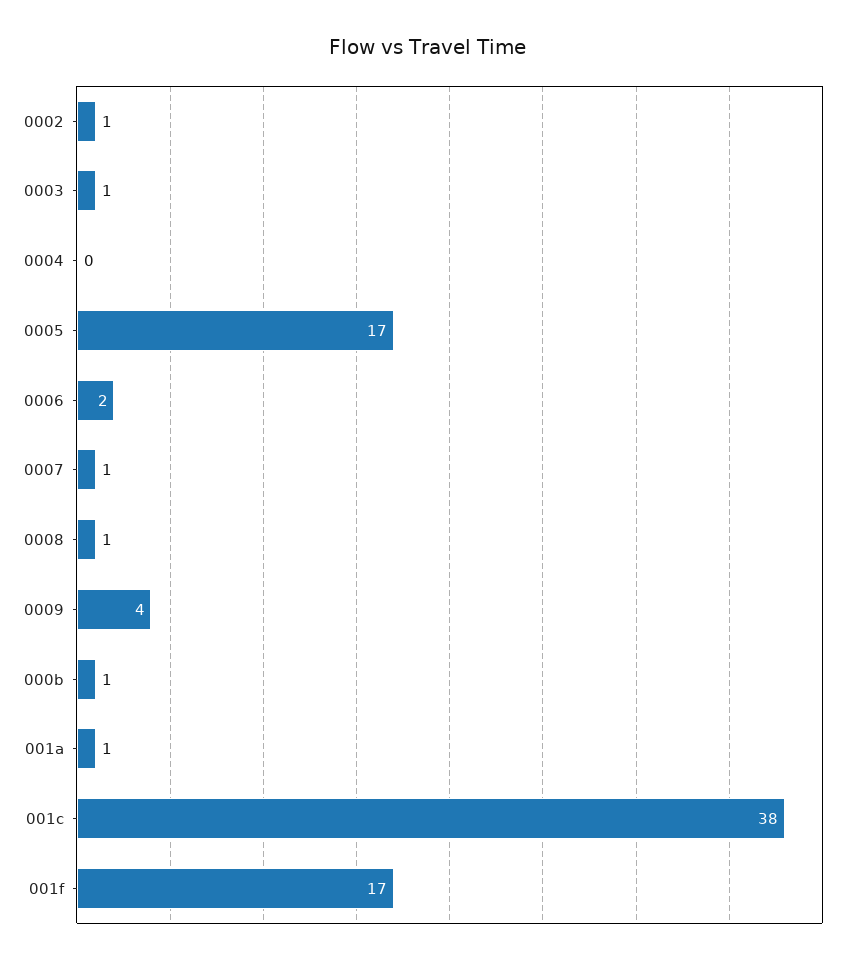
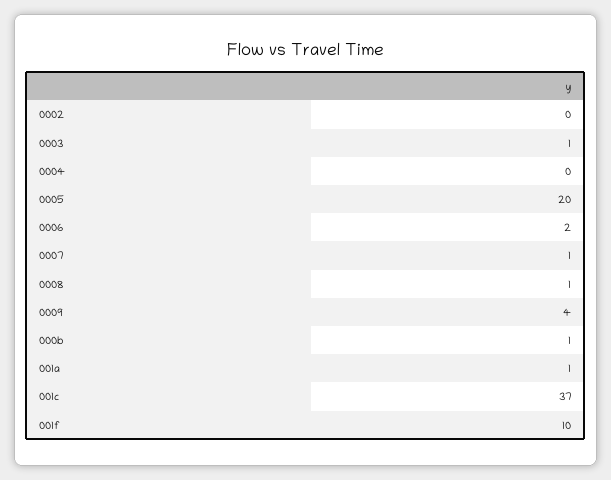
  {
-   "0002": 1,
+   "0002": 0,
    "0003": 1,
    "0004": 0,
-   "0005": 17,
+   "0005": 20,
    "0006": 2,
    "0007": 1,
    "0008": 1,
    "0009": 4,
    "000b": 1,
    "001a": 1,
-   "001c": 38,
+   "001c": 37,
-   "001f": 17
+   "001f": 10
  }

